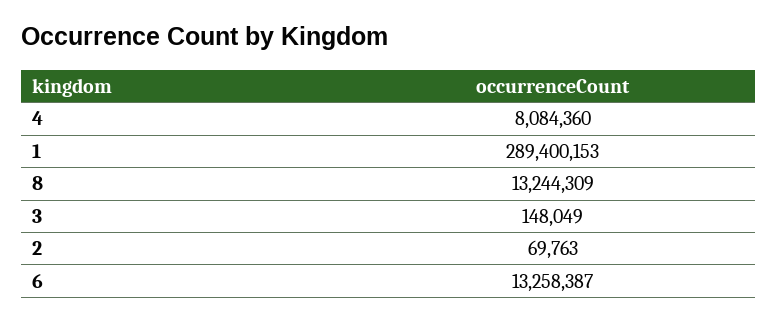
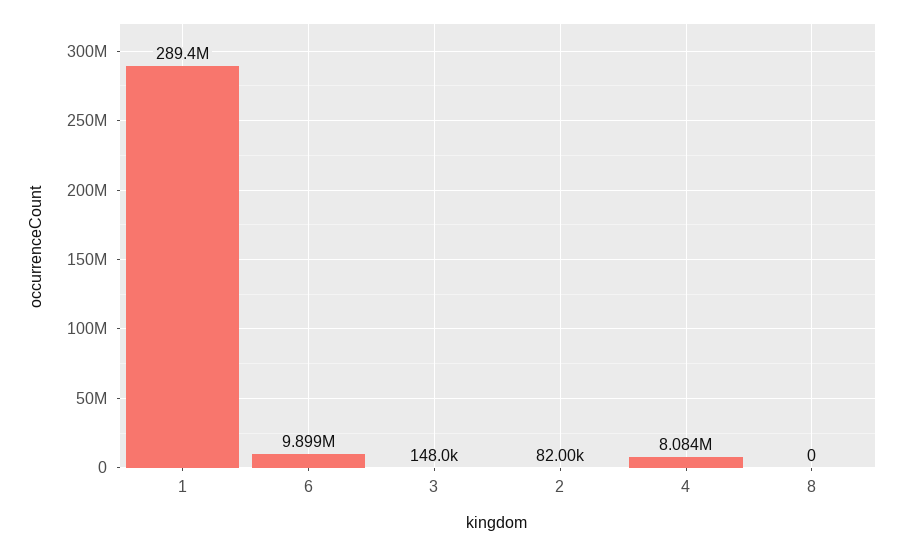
  {
    "4": 8084360,
    "1": 289400153,
-   "8": 13244309,
+   "8": 0,
    "3": 148049,
-   "2": 69763,
+   "2": 82000,
-   "6": 13258387
+   "6": 9899000
  }

